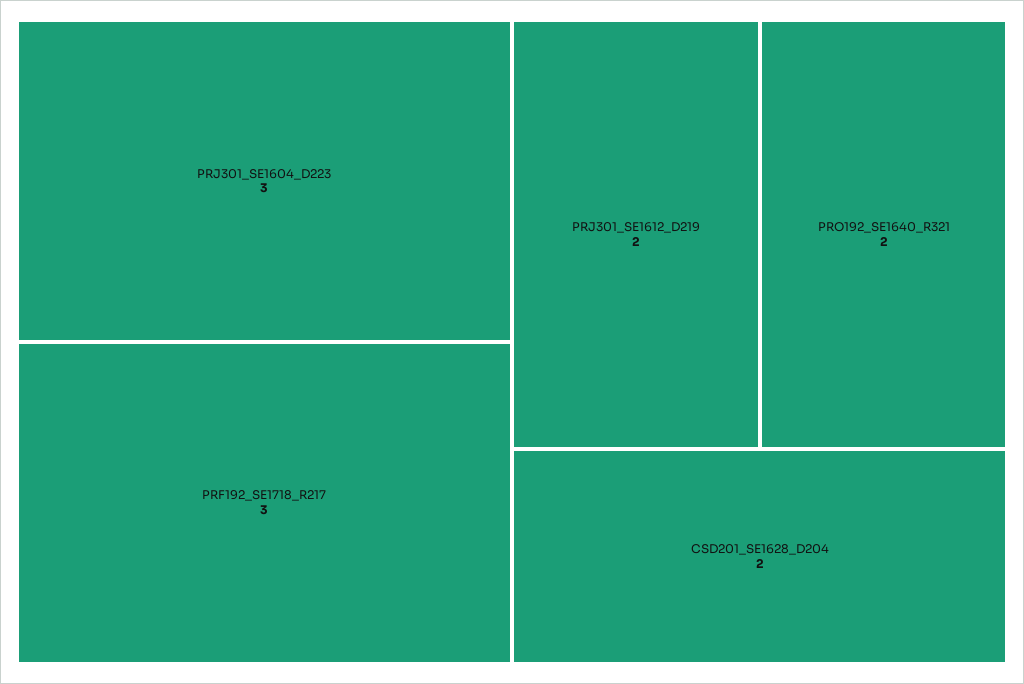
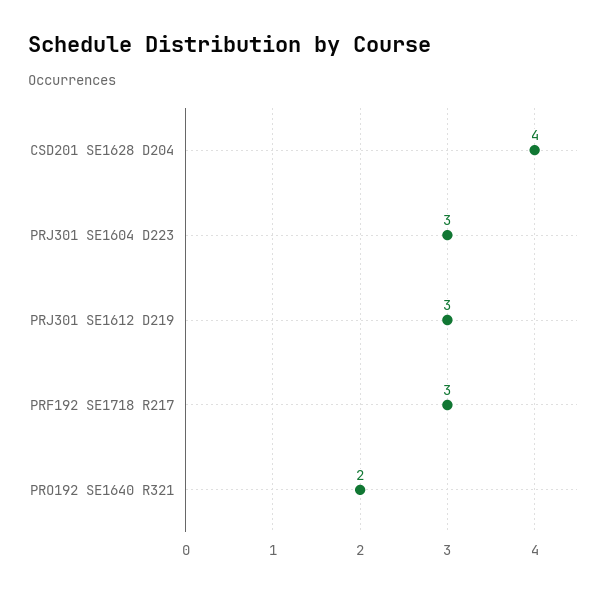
  {
    "PRJ301_SE1604_D223": 3,
    "PRF192_SE1718_R217": 3,
-   "PRJ301_SE1612_D219": 2,
+   "PRJ301_SE1612_D219": 3,
    "PRO192_SE1640_R321": 2,
-   "CSD201_SE1628_D204": 2
+   "CSD201_SE1628_D204": 4
  }

